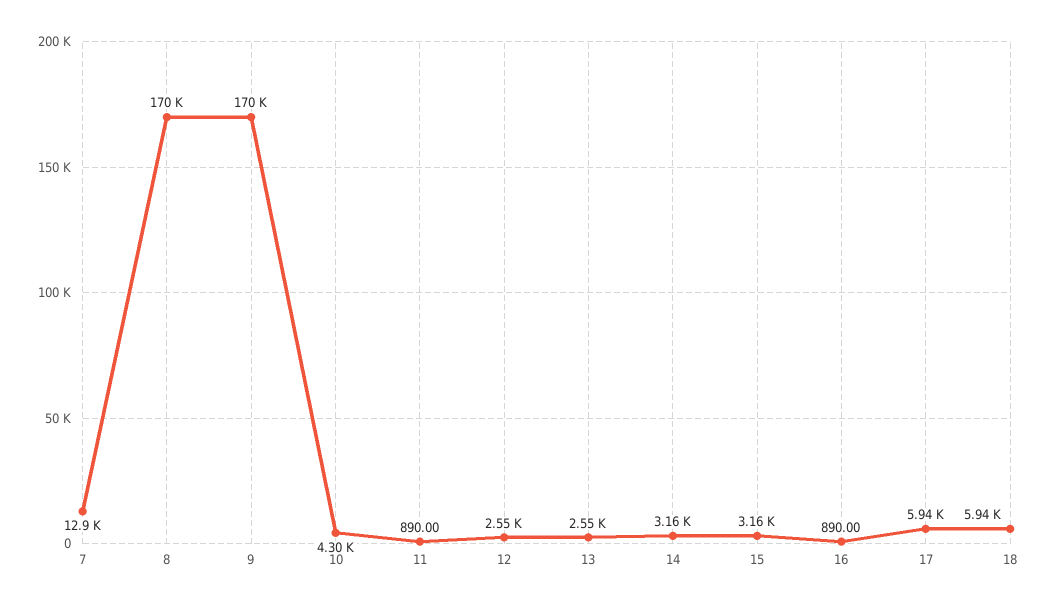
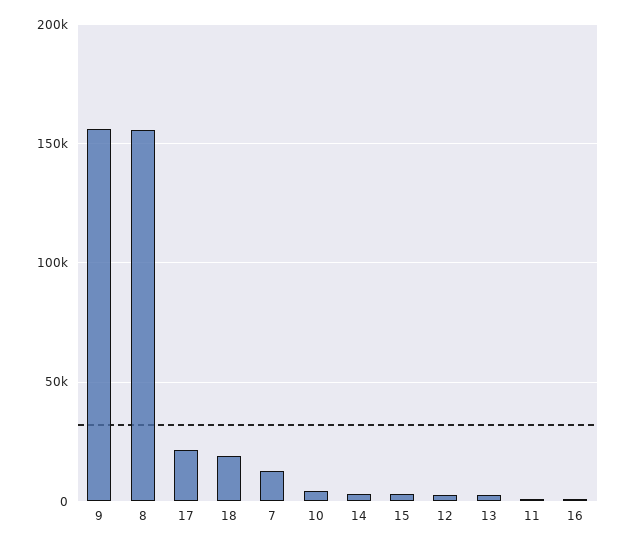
  {
    "7": 12900,
-   "8": 170000,
+   "8": 155000,
-   "9": 170000,
+   "9": 155000,
    "10": 4300,
    "11": 890,
    "12": 2550,
    "13": 2550,
    "14": 3160,
    "15": 3160,
    "16": 890,
-   "17": 5940,
+   "17": 20000,
-   "18": 5940
+   "18": 20000
  }

